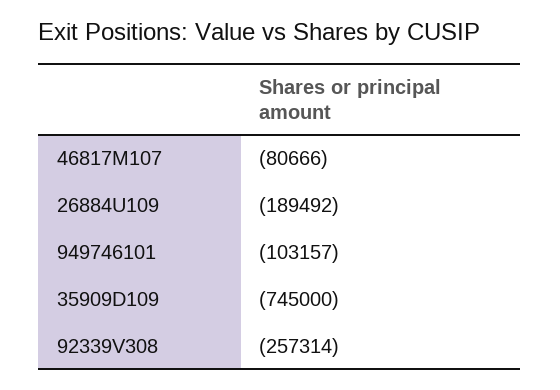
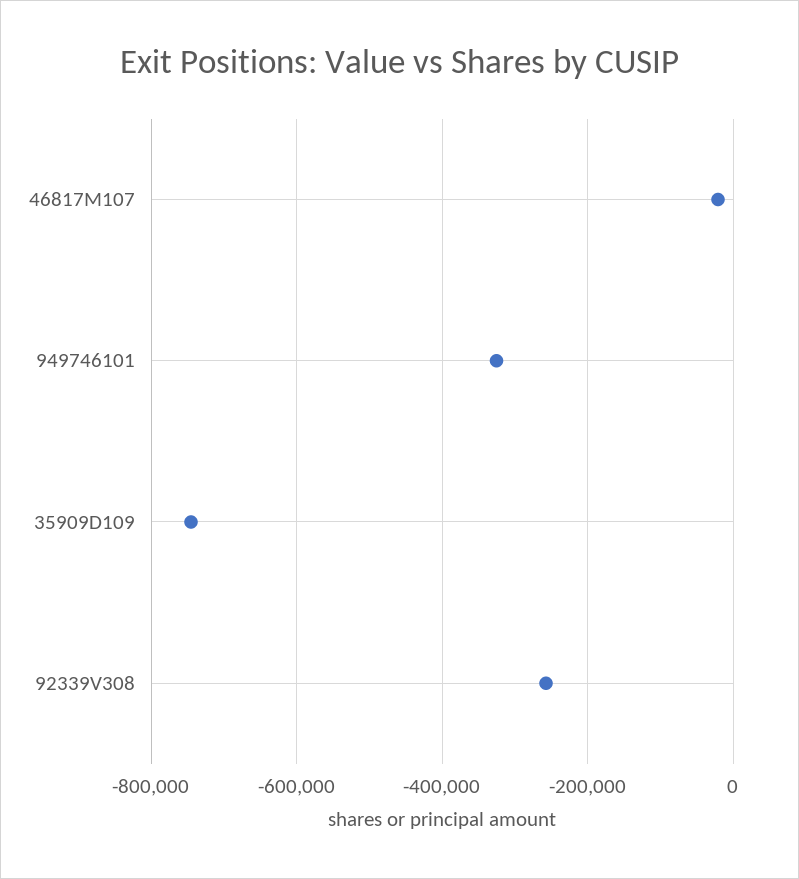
  {
-   "46817M107": -80666,
+   "46817M107": -20000,
-   "26884U109": -189492,
-   "949746101": -103157,
+   "949746101": -320000,
    "35909D109": -745000,
    "92339V308": -257314
  }

